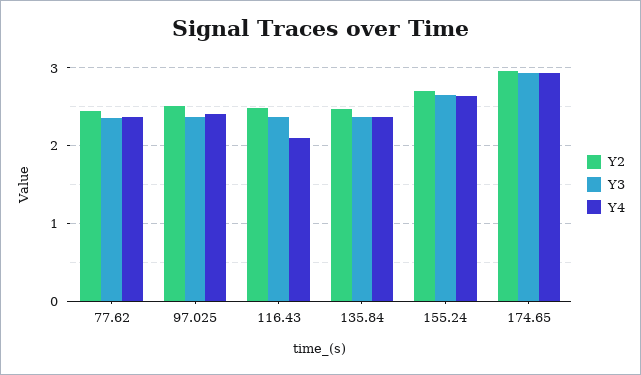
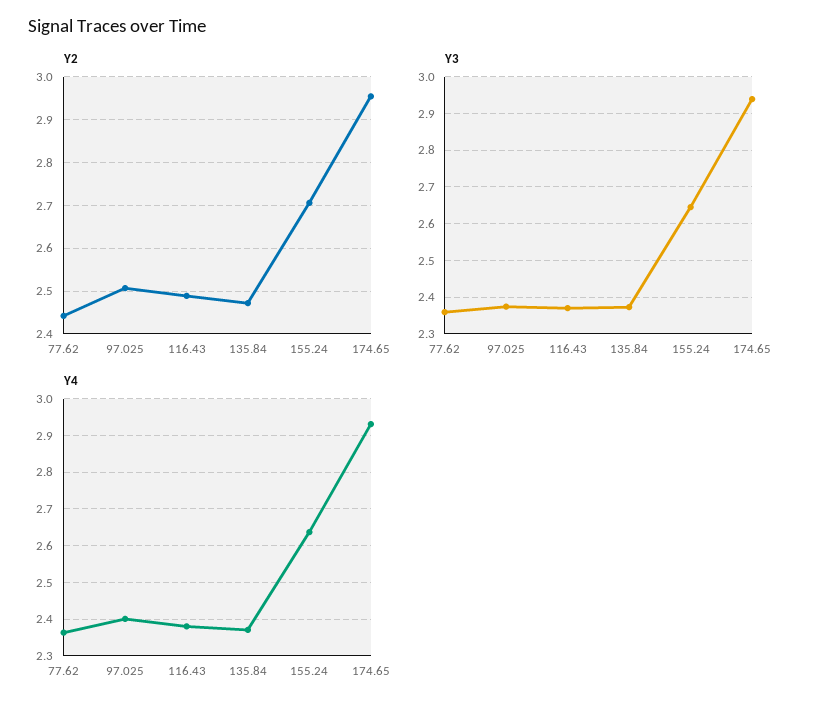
  {
    "Y2": {
      "77.62": 2.44,
      "97.025": 2.5,
      "116.43": 2.48,
      "135.84": 2.48,
      "155.24": 2.7,
      "174.65": 2.96
    },
    "Y3": {
      "77.62": 2.36,
      "97.025": 2.38,
      "116.43": 2.38,
      "135.84": 2.38,
      "155.24": 2.64,
      "174.65": 2.94
    },
    "Y4": {
      "77.62": 2.36,
      "97.025": 2.4,
-     "116.43": 2.1,
+     "116.43": 2.38,
      "135.84": 2.38,
      "155.24": 2.64,
      "174.65": 2.94
    }
  }

